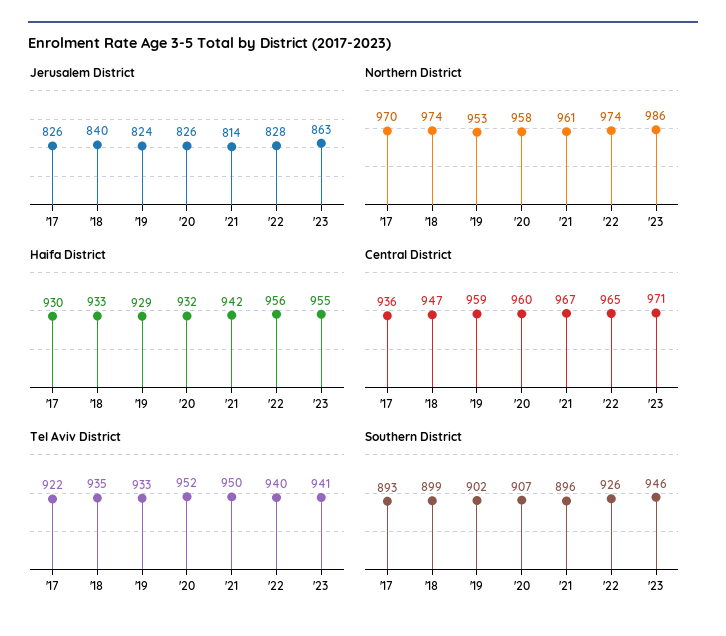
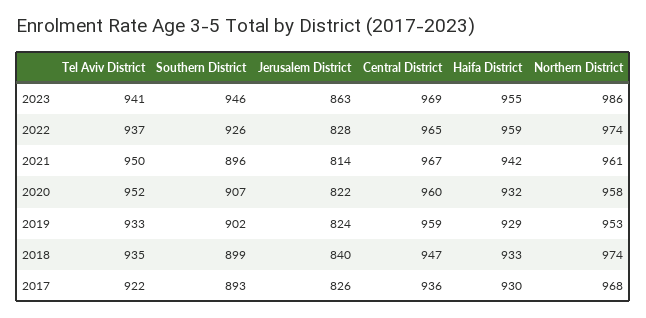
  {
    "Jerusalem District": {
      "'17": 826,
      "'18": 840,
      "'19": 824,
-     "'20": 826,
+     "'20": 822,
      "'21": 814,
      "'22": 828,
      "'23": 863
    },
    "Northern District": {
-     "'17": 970,
+     "'17": 968,
      "'18": 974,
      "'19": 953,
      "'20": 958,
      "'21": 961,
      "'22": 974,
      "'23": 986
    },
    "Haifa District": {
      "'17": 930,
      "'18": 933,
      "'19": 929,
      "'20": 932,
      "'21": 942,
-     "'22": 956,
+     "'22": 959,
      "'23": 955
    },
    "Central District": {
      "'17": 936,
      "'18": 947,
      "'19": 959,
      "'20": 960,
      "'21": 967,
      "'22": 965,
-     "'23": 971
+     "'23": 969
    },
    "Tel Aviv District": {
      "'17": 922,
      "'18": 935,
      "'19": 933,
      "'20": 952,
      "'21": 950,
-     "'22": 940,
+     "'22": 937,
      "'23": 941
    },
    "Southern District": {
      "'17": 893,
      "'18": 899,
      "'19": 902,
      "'20": 907,
      "'21": 896,
      "'22": 926,
      "'23": 946
    }
  }

